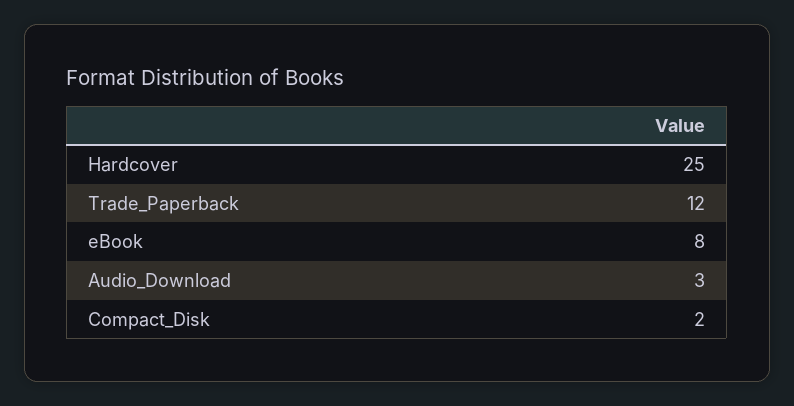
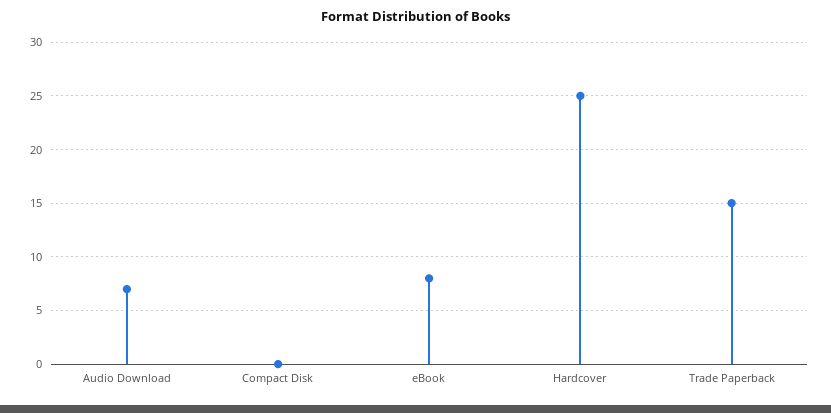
  {
    "Hardcover": 25,
-   "Trade_Paperback": 12,
+   "Trade_Paperback": 15,
    "eBook": 8,
-   "Audio_Download": 3,
+   "Audio_Download": 7,
-   "Compact_Disk": 2
+   "Compact_Disk": 0
  }

